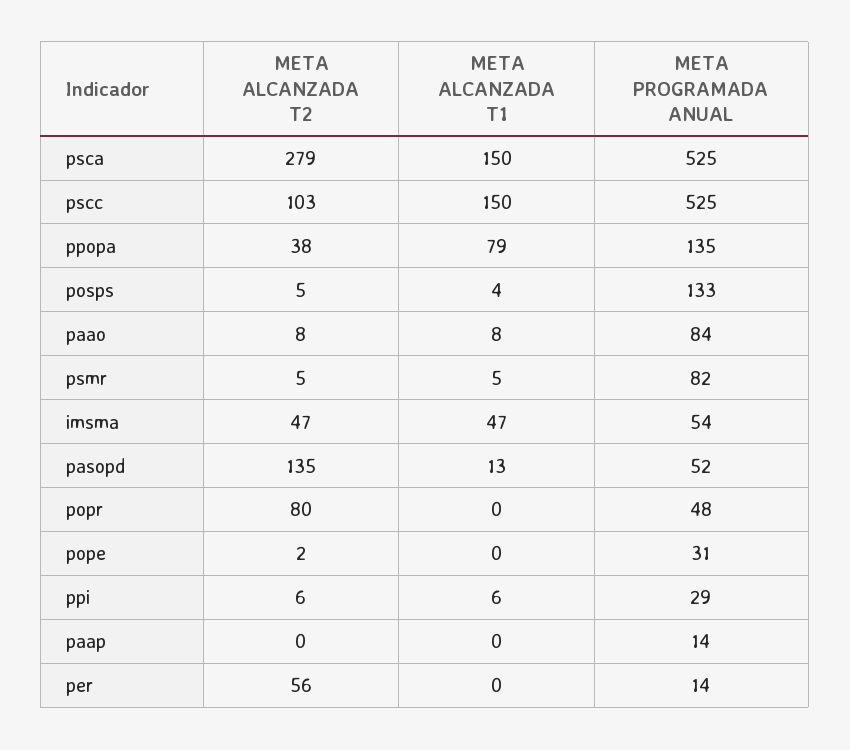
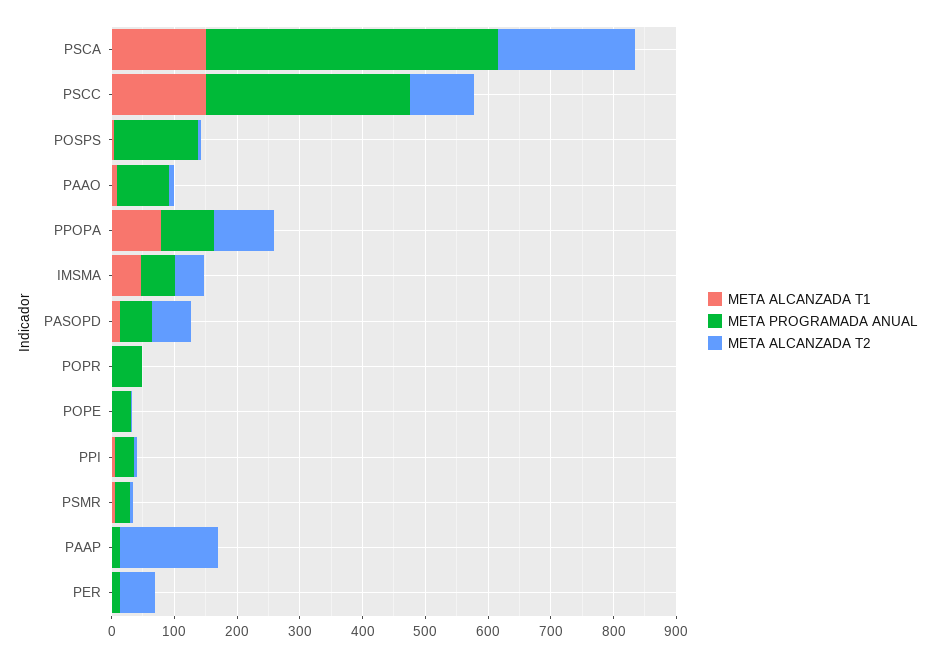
  {
    "META ALCANZADA T2": {
-     "psca": 279,
+     "psca": 220,
      "pscc": 103,
-     "ppopa": 38,
+     "ppopa": 100,
      "posps": 5,
      "paao": 8,
      "psmr": 5,
      "imsma": 47,
-     "pasopd": 135,
+     "pasopd": 60,
-     "popr": 80,
+     "popr": 0,
      "pope": 2,
      "ppi": 6,
-     "paap": 0,
+     "paap": 160,
      "per": 56
    },
    "META ALCANZADA T1": {
      "psca": 150,
      "pscc": 150,
      "ppopa": 79,
      "posps": 4,
      "paao": 8,
      "psmr": 5,
      "imsma": 47,
      "pasopd": 13,
      "popr": 0,
      "pope": 0,
      "ppi": 6,
      "paap": 0,
      "per": 0
    },
    "META PROGRAMADA ANUAL": {
-     "psca": 525,
+     "psca": 460,
-     "pscc": 525,
+     "pscc": 320,
-     "ppopa": 135,
+     "ppopa": 80,
      "posps": 133,
      "paao": 84,
-     "psmr": 82,
+     "psmr": 20,
      "imsma": 54,
      "pasopd": 52,
      "popr": 48,
      "pope": 31,
      "ppi": 29,
      "paap": 14,
      "per": 14
    }
  }

